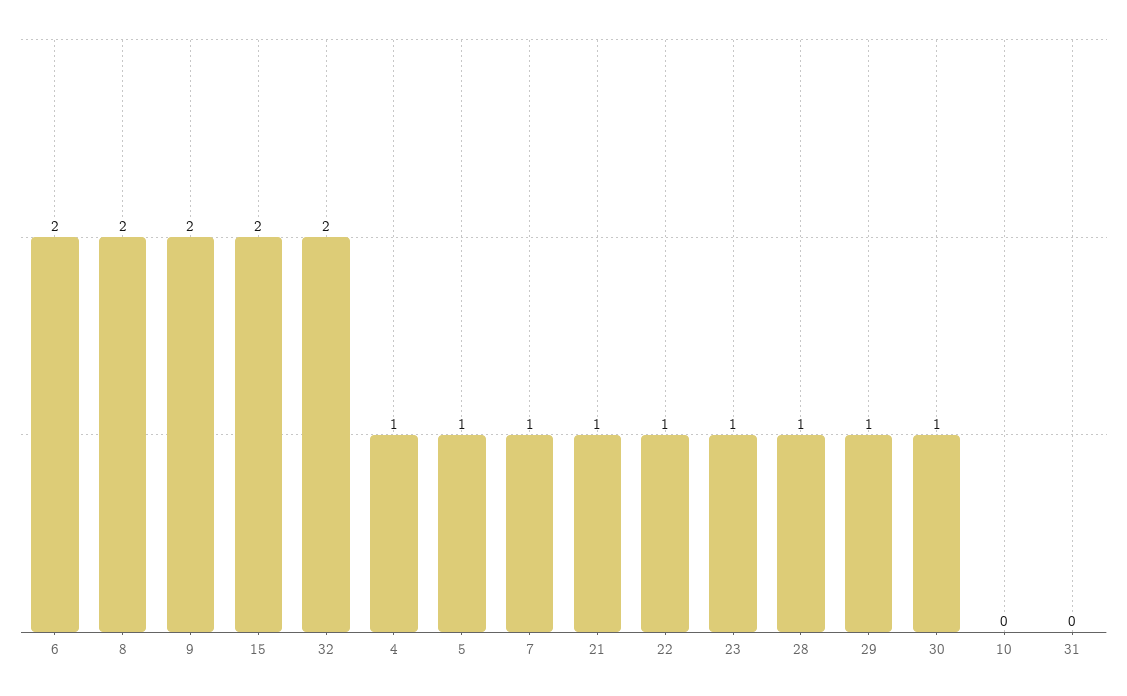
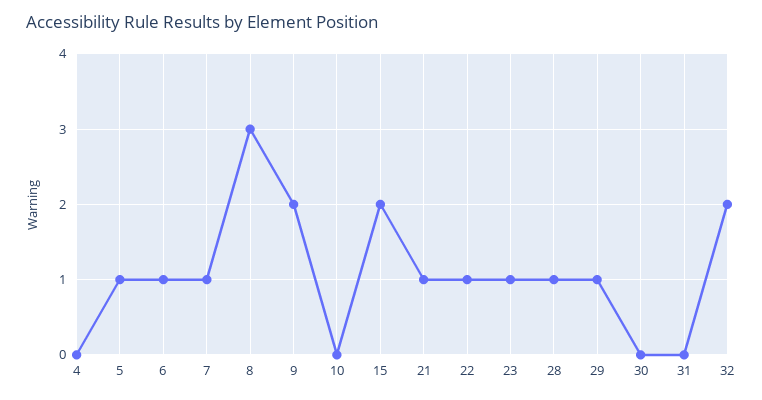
  {
-   "6": 2,
+   "6": 1,
-   "8": 2,
+   "8": 3,
    "9": 2,
    "15": 2,
    "32": 2,
-   "4": 1,
+   "4": 0,
    "5": 1,
    "7": 1,
    "21": 1,
    "22": 1,
    "23": 1,
    "28": 1,
    "29": 1,
-   "30": 1,
+   "30": 0,
    "10": 0,
    "31": 0
  }

